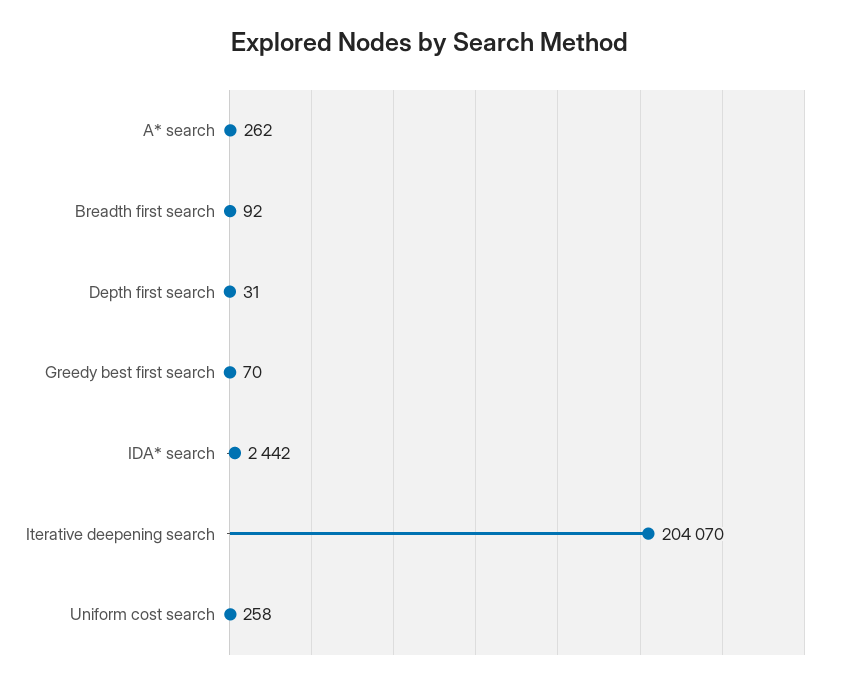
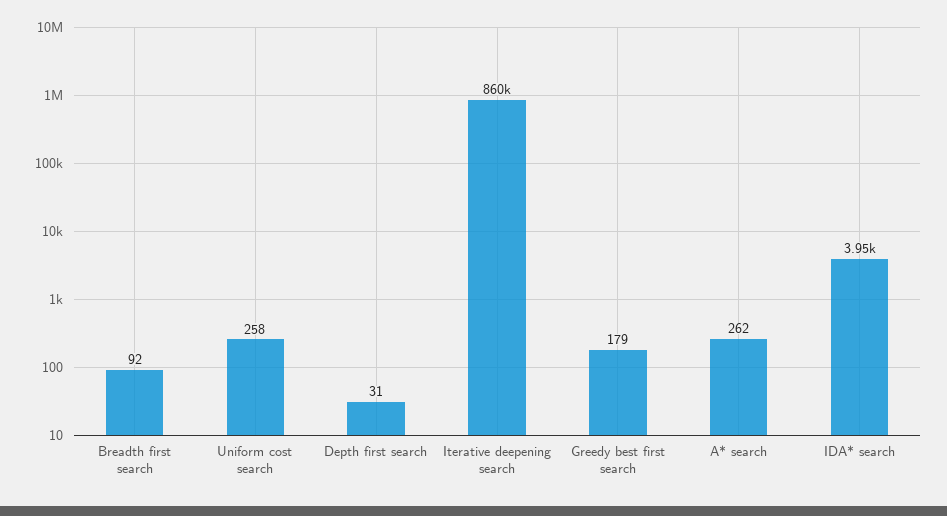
  {
    "A* search": 262,
    "Breadth first search": 92,
    "Depth first search": 31,
-   "Greedy best first search": 70,
+   "Greedy best first search": 179,
-   "IDA* search": 2442,
+   "IDA* search": 3950,
-   "Iterative deepening search": 204070,
+   "Iterative deepening search": 860000,
    "Uniform cost search": 258
  }

